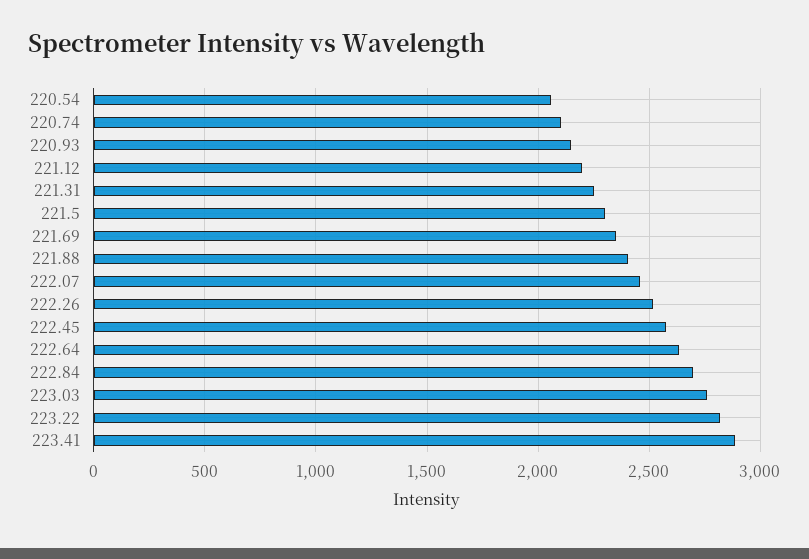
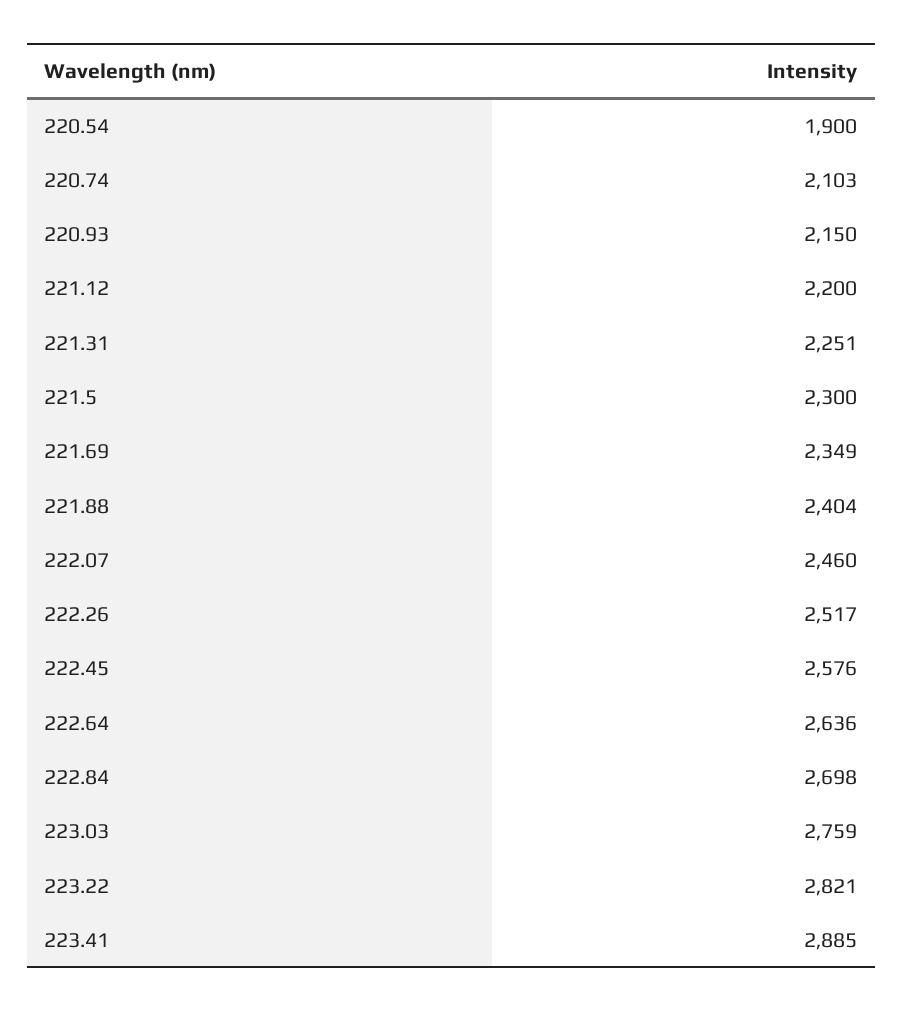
  {
-   "220.54": 2050,
+   "220.54": 1900,
    "220.74": 2103,
    "220.93": 2150,
    "221.12": 2200,
    "221.31": 2251,
    "221.5": 2300,
    "221.69": 2349,
    "221.88": 2404,
    "222.07": 2460,
    "222.26": 2517,
    "222.45": 2576,
    "222.64": 2636,
    "222.84": 2698,
    "223.03": 2759,
    "223.22": 2821,
    "223.41": 2885
  }

